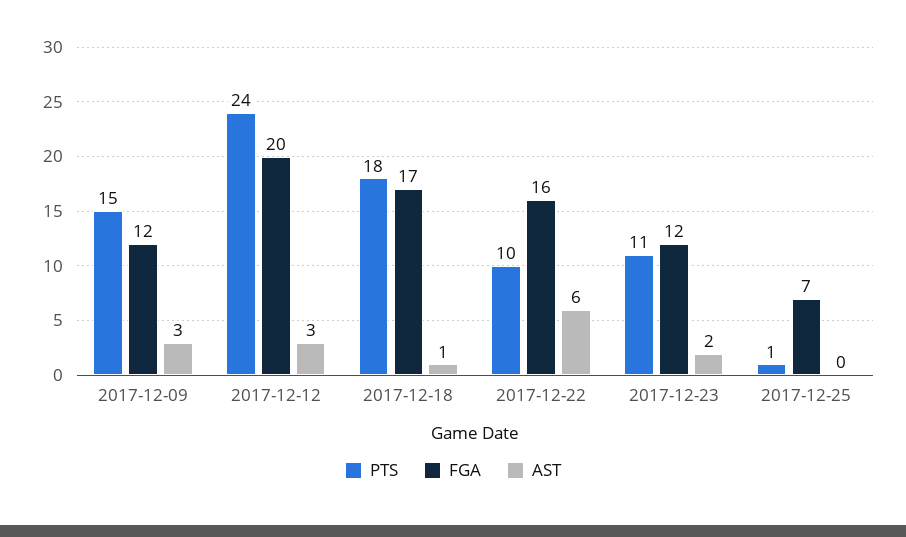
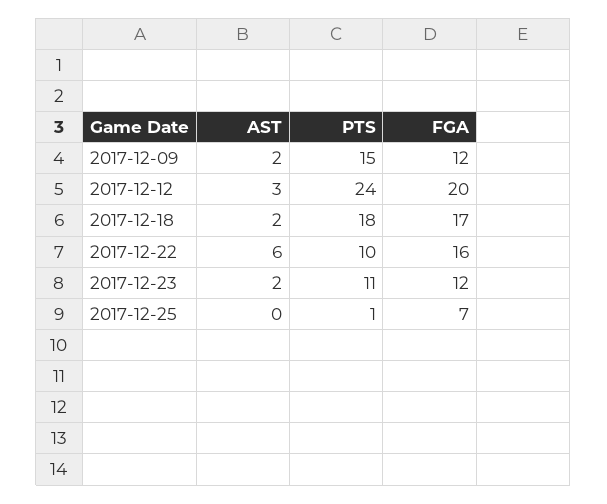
  {
    "PTS": {
      "2017-12-09": 15,
      "2017-12-12": 24,
      "2017-12-18": 18,
      "2017-12-22": 10,
      "2017-12-23": 11,
      "2017-12-25": 1
    },
    "FGA": {
      "2017-12-09": 12,
      "2017-12-12": 20,
      "2017-12-18": 17,
      "2017-12-22": 16,
      "2017-12-23": 12,
      "2017-12-25": 7
    },
    "AST": {
-     "2017-12-09": 3,
+     "2017-12-09": 2,
      "2017-12-12": 3,
-     "2017-12-18": 1,
+     "2017-12-18": 2,
      "2017-12-22": 6,
      "2017-12-23": 2,
      "2017-12-25": 0
    }
  }

